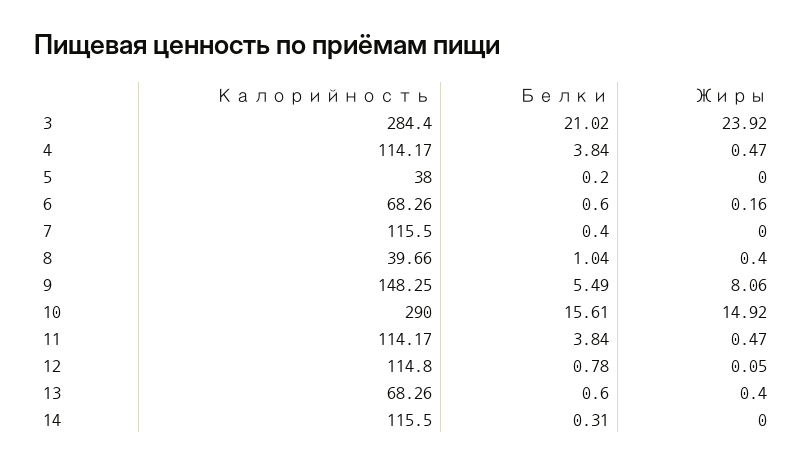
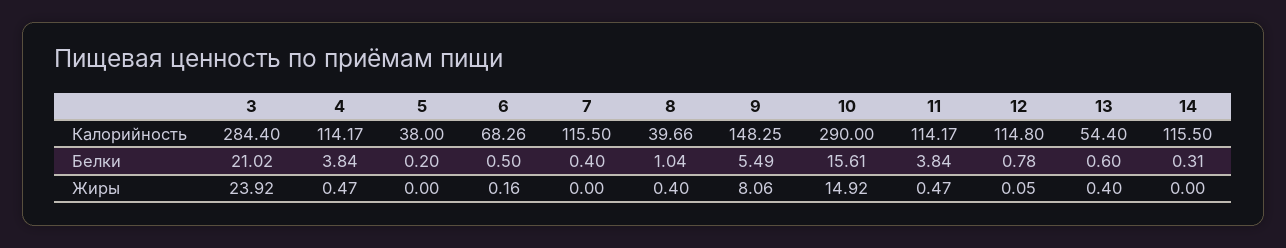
  {
    "Калорийность": {
      "3": 284.4,
      "4": 114.17,
      "5": 38,
      "6": 68.26,
      "7": 115.5,
      "8": 39.66,
      "9": 148.25,
      "10": 290,
      "11": 114.17,
      "12": 114.8,
-     "13": 68.26,
+     "13": 54.4,
      "14": 115.5
    },
    "Белки": {
      "3": 21.02,
      "4": 3.84,
      "5": 0.2,
-     "6": 0.6,
+     "6": 0.5,
      "7": 0.4,
      "8": 1.04,
      "9": 5.49,
      "10": 15.61,
      "11": 3.84,
      "12": 0.78,
      "13": 0.6,
      "14": 0.31
    },
    "Жиры": {
      "3": 23.92,
      "4": 0.47,
      "5": 0,
      "6": 0.16,
      "7": 0,
      "8": 0.4,
      "9": 8.06,
      "10": 14.92,
      "11": 0.47,
      "12": 0.05,
      "13": 0.4,
      "14": 0
    }
  }

